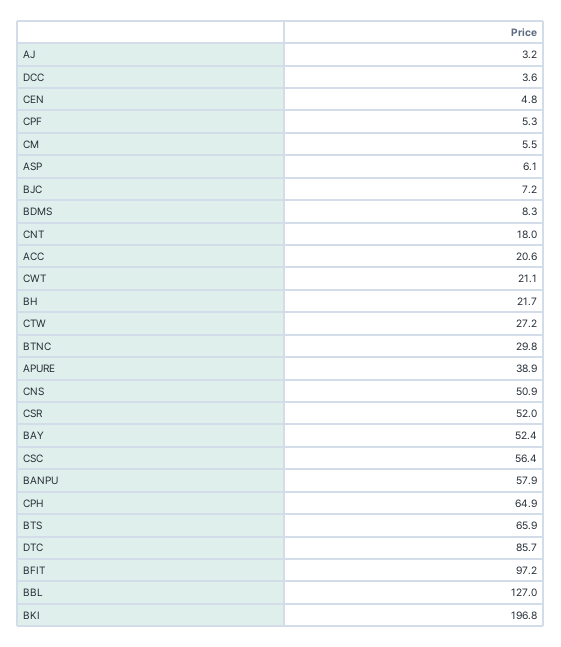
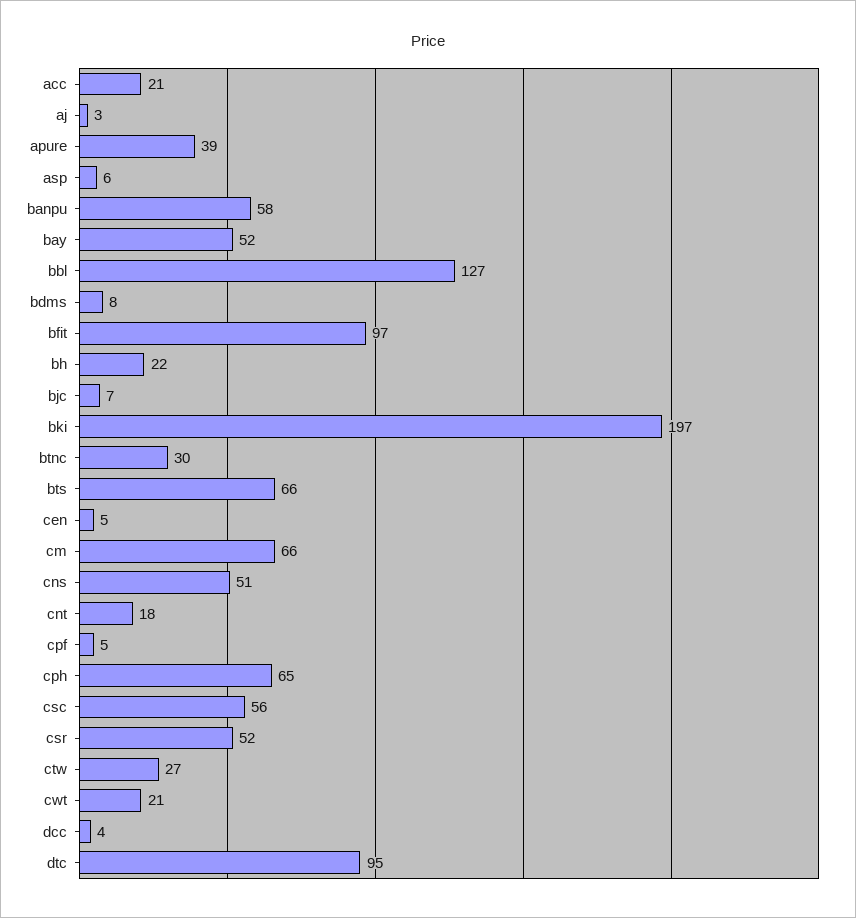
  {
    "AJ": 3.2,
    "DCC": 3.6,
    "CEN": 4.8,
    "CPF": 5.3,
-   "CM": 5.5,
+   "CM": 66,
    "ASP": 6.1,
    "BJC": 7.2,
    "BDMS": 8.3,
    "CNT": 18,
    "ACC": 20.6,
    "CWT": 21.1,
    "BH": 21.7,
    "CTW": 27.2,
    "BTNC": 29.8,
    "APURE": 38.9,
    "CNS": 50.9,
    "CSR": 52,
    "BAY": 52.4,
    "CSC": 56.4,
    "BANPU": 57.9,
    "CPH": 64.9,
    "BTS": 65.9,
-   "DTC": 85.7,
+   "DTC": 95,
    "BFIT": 97.2,
    "BBL": 127,
    "BKI": 196.8
  }

